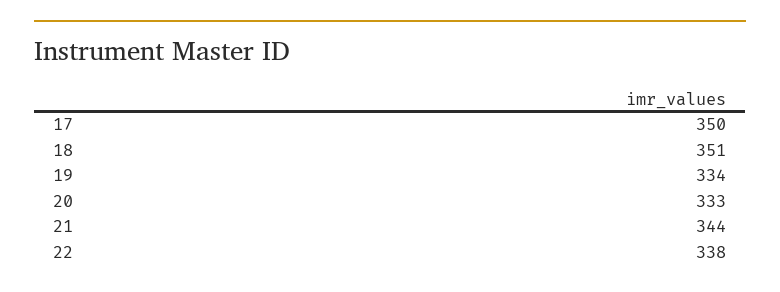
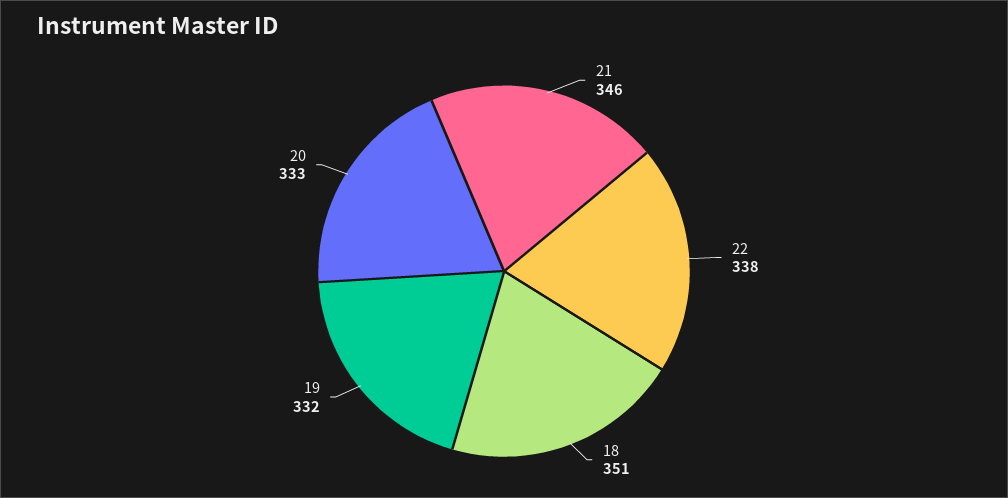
  {
-   "17": 350,
    "18": 351,
-   "19": 334,
+   "19": 332,
    "20": 333,
-   "21": 344,
+   "21": 346,
    "22": 338
  }

